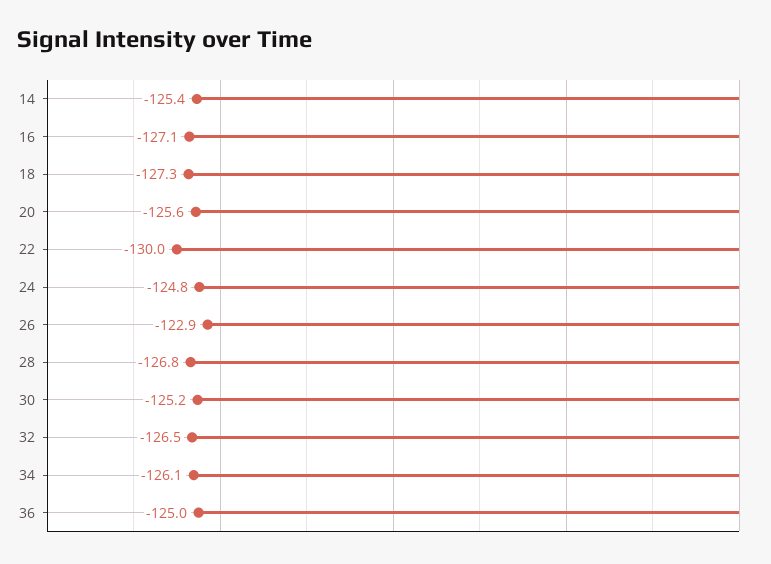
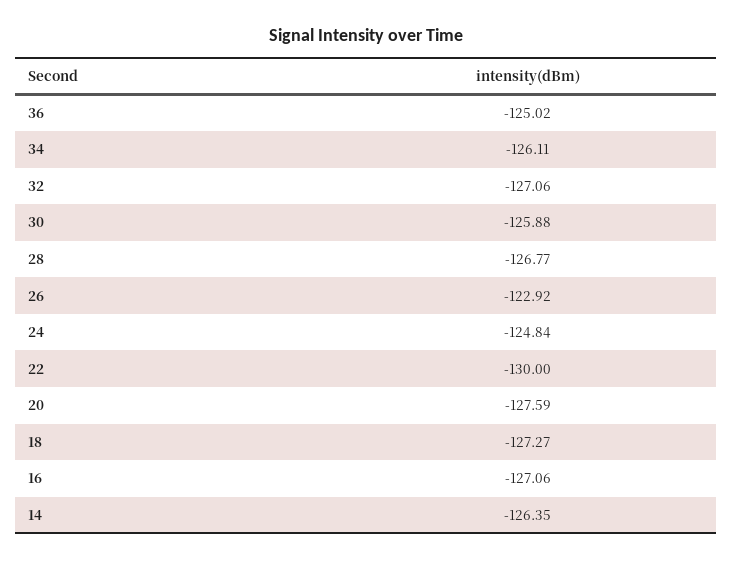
  {
-   "14": -125.4,
+   "14": -126.35,
    "16": -127.06,
    "18": -127.27,
-   "20": -125.6,
+   "20": -127.59,
    "22": -130,
    "24": -124.84,
    "26": -122.92,
    "28": -126.77,
-   "30": -125.2,
+   "30": -125.88,
-   "32": -126.5,
+   "32": -127.06,
    "34": -126.11,
    "36": -125.02
  }

